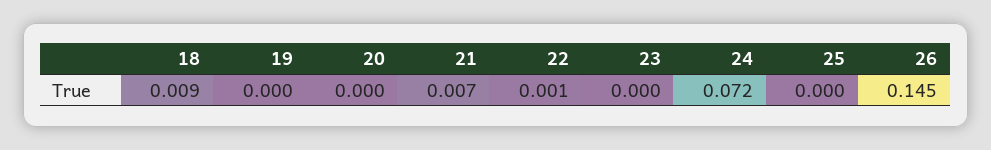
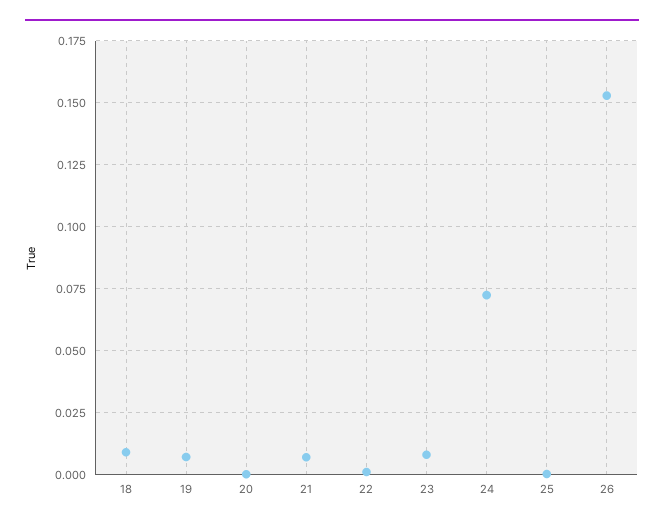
  {
    "18": 0.009,
-   "19": 0,
+   "19": 0.0075,
    "20": 0,
    "21": 0.007,
    "22": 0.001,
-   "23": 0,
+   "23": 0.0075,
    "24": 0.072,
    "25": 0,
-   "26": 0.145
+   "26": 0.1525
  }

